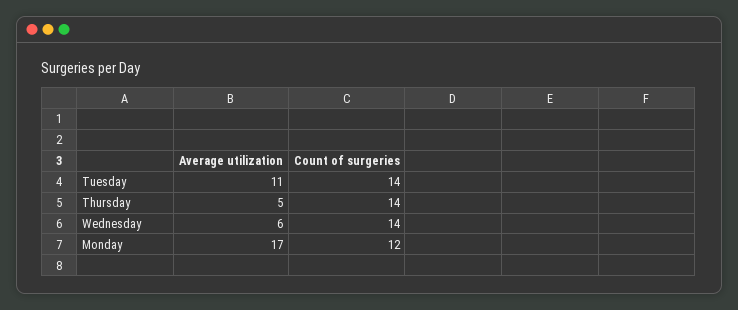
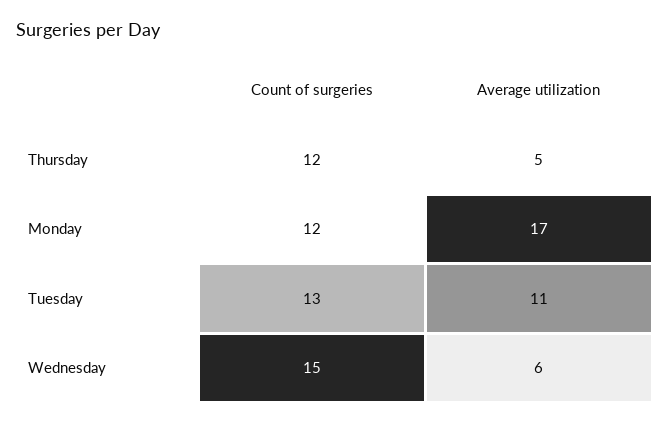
  {
    "Average utilization": {
      "Tuesday": 11,
      "Thursday": 5,
      "Wednesday": 6,
      "Monday": 17
    },
    "Count of surgeries": {
-     "Tuesday": 14,
+     "Tuesday": 13,
-     "Thursday": 14,
+     "Thursday": 12,
-     "Wednesday": 14,
+     "Wednesday": 15,
      "Monday": 12
    }
  }

